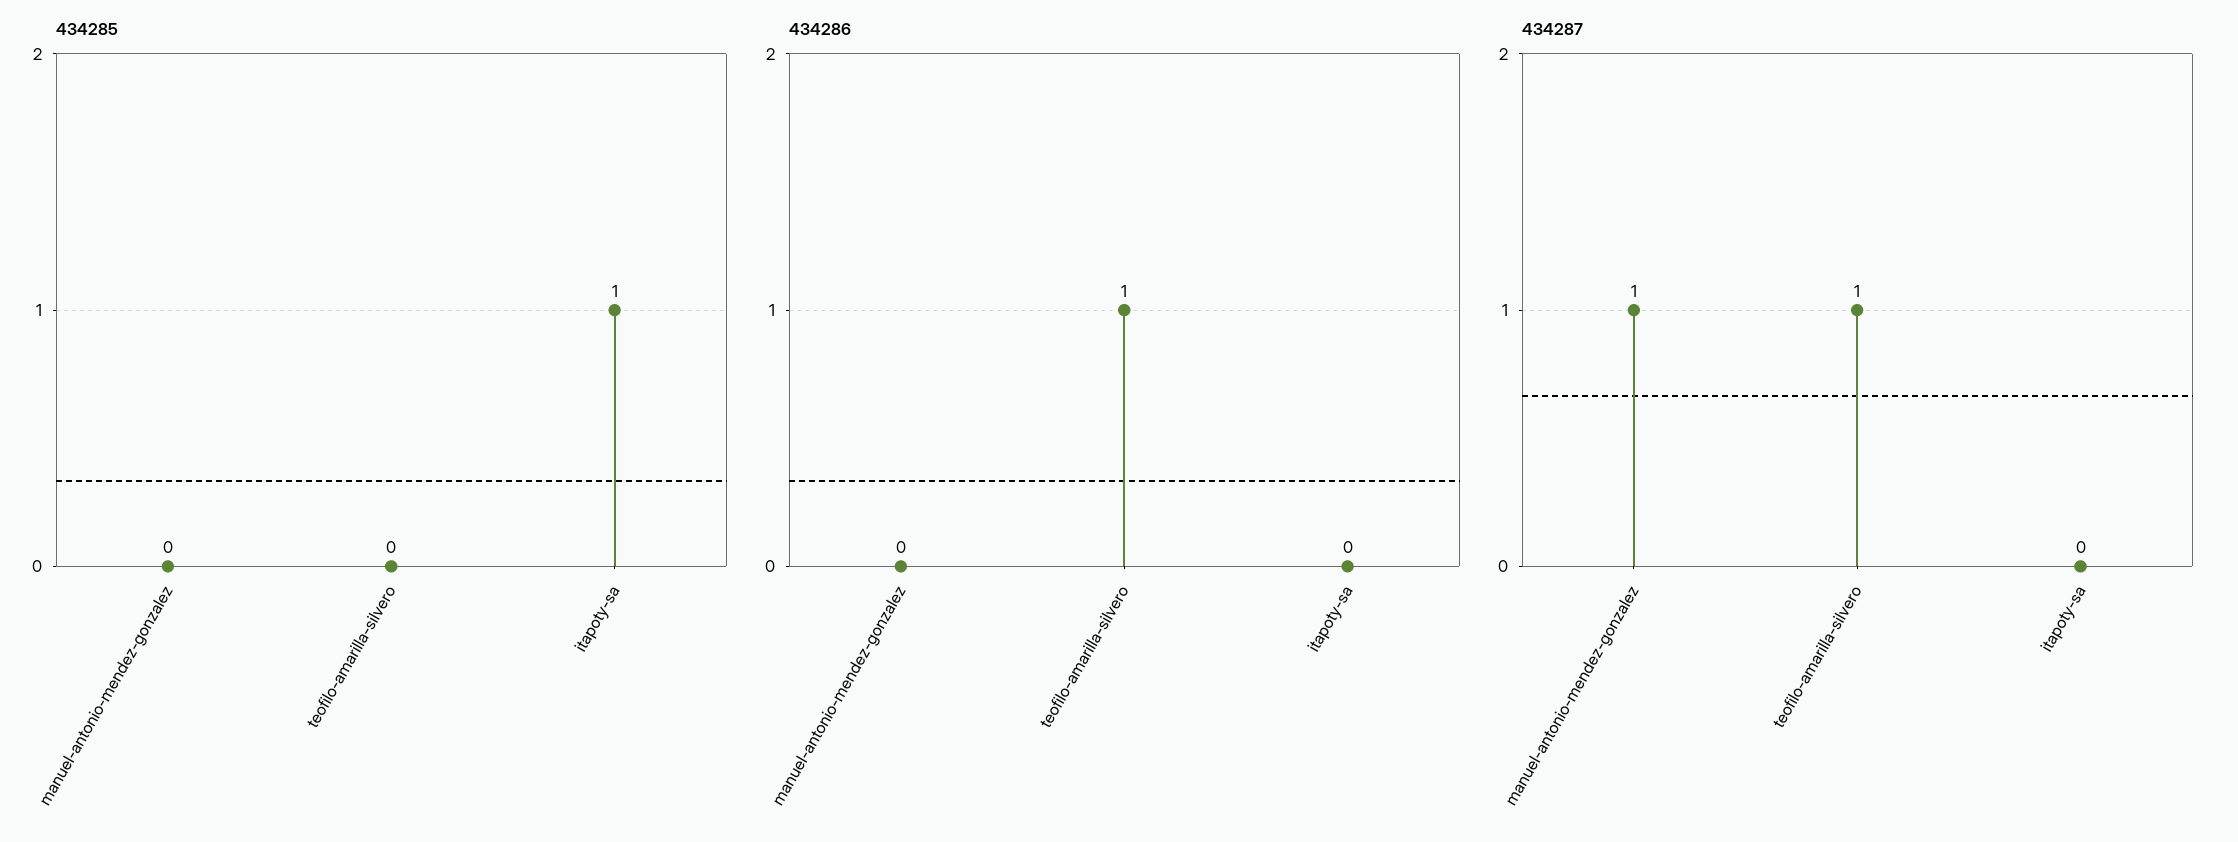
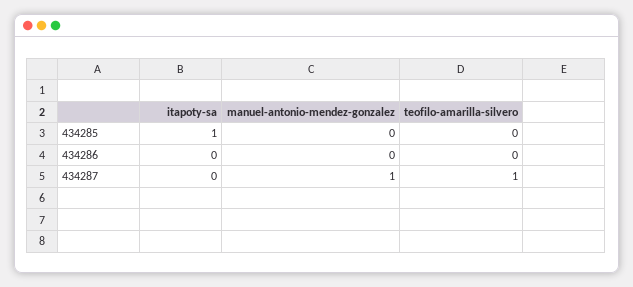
  {
    "434285": {
      "manuel-antonio-mendez-gonzalez": 0,
      "teofilo-amarilla-silvero": 0,
      "itapoty-sa": 1
    },
    "434286": {
      "manuel-antonio-mendez-gonzalez": 0,
-     "teofilo-amarilla-silvero": 1,
+     "teofilo-amarilla-silvero": 0,
      "itapoty-sa": 0
    },
    "434287": {
      "manuel-antonio-mendez-gonzalez": 1,
      "teofilo-amarilla-silvero": 1,
      "itapoty-sa": 0
    }
  }

